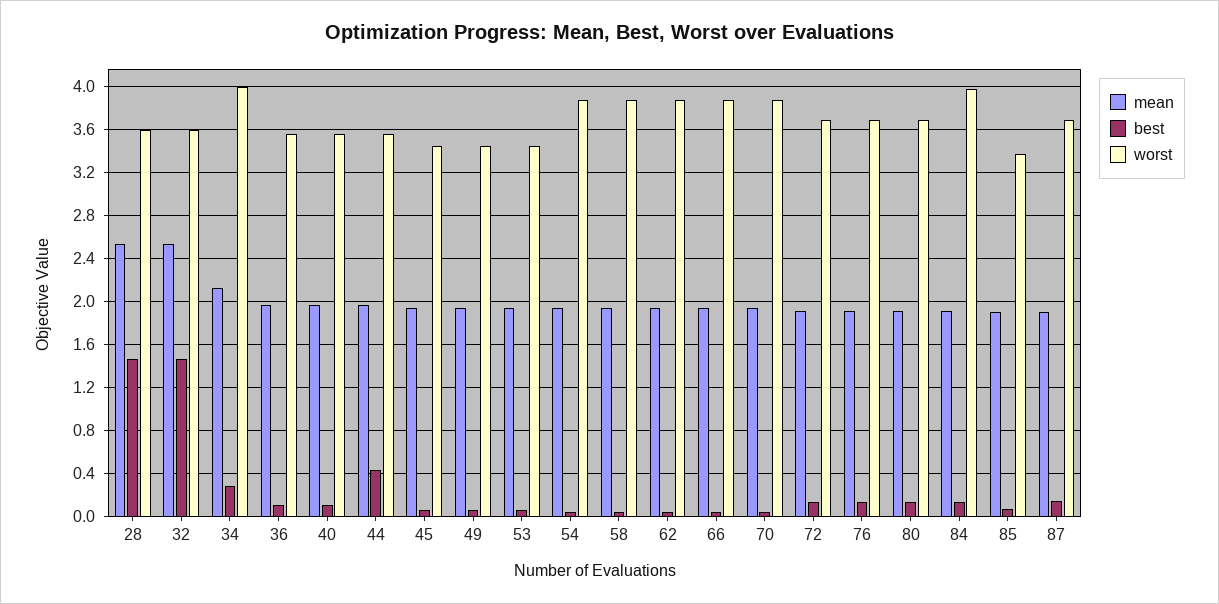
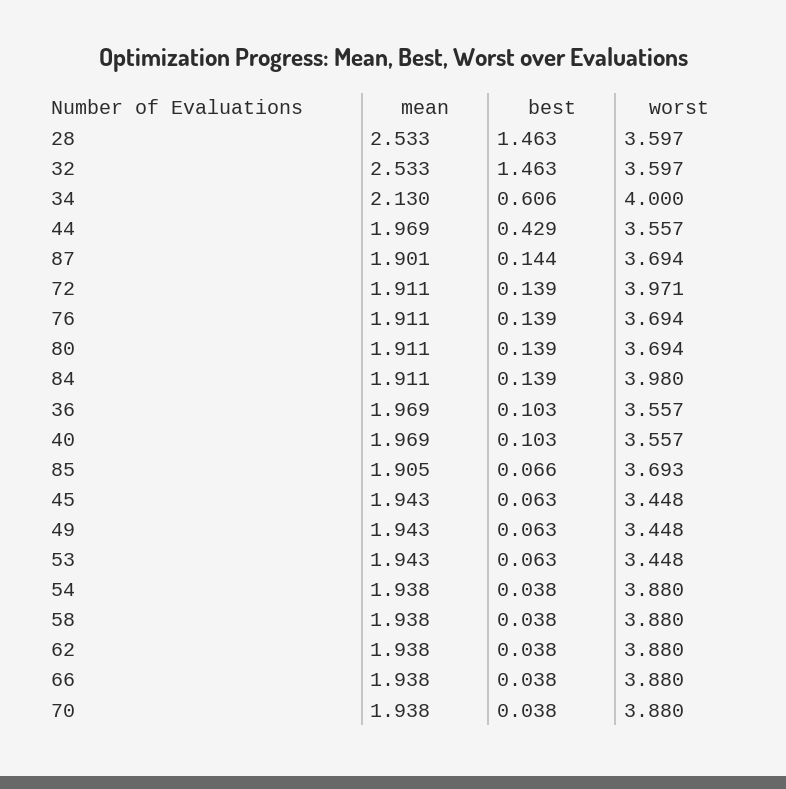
  {
    "mean": {
      "28": 2.533,
      "32": 2.533,
      "34": 2.13,
      "36": 1.969,
      "40": 1.969,
      "44": 1.969,
      "45": 1.943,
      "49": 1.943,
      "53": 1.943,
      "54": 1.938,
      "58": 1.938,
      "62": 1.938,
      "66": 1.938,
      "70": 1.938,
      "72": 1.911,
      "76": 1.911,
      "80": 1.911,
      "84": 1.911,
      "85": 1.905,
      "87": 1.901
    },
    "best": {
      "28": 1.463,
      "32": 1.463,
-     "34": 0.3,
+     "34": 0.606,
      "36": 0.103,
      "40": 0.103,
      "44": 0.429,
      "45": 0.063,
      "49": 0.063,
      "53": 0.063,
      "54": 0.038,
      "58": 0.038,
      "62": 0.038,
      "66": 0.038,
      "70": 0.038,
      "72": 0.139,
      "76": 0.139,
      "80": 0.139,
      "84": 0.139,
      "85": 0.066,
      "87": 0.144
    },
    "worst": {
      "28": 3.597,
      "32": 3.597,
      "34": 4,
      "36": 3.557,
      "40": 3.557,
      "44": 3.557,
      "45": 3.448,
      "49": 3.448,
      "53": 3.448,
      "54": 3.88,
      "58": 3.88,
      "62": 3.88,
      "66": 3.88,
      "70": 3.88,
-     "72": 3.7,
+     "72": 3.971,
      "76": 3.694,
      "80": 3.694,
      "84": 3.98,
-     "85": 3.4,
+     "85": 3.693,
      "87": 3.694
    }
  }

